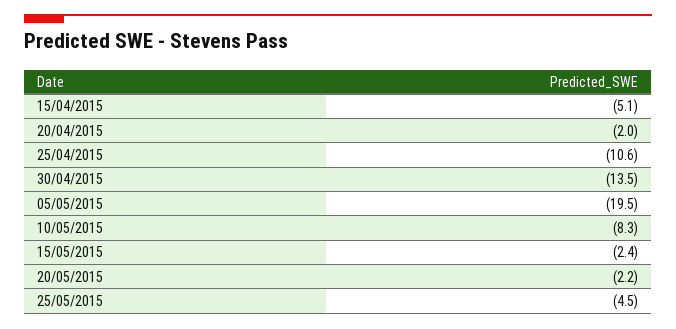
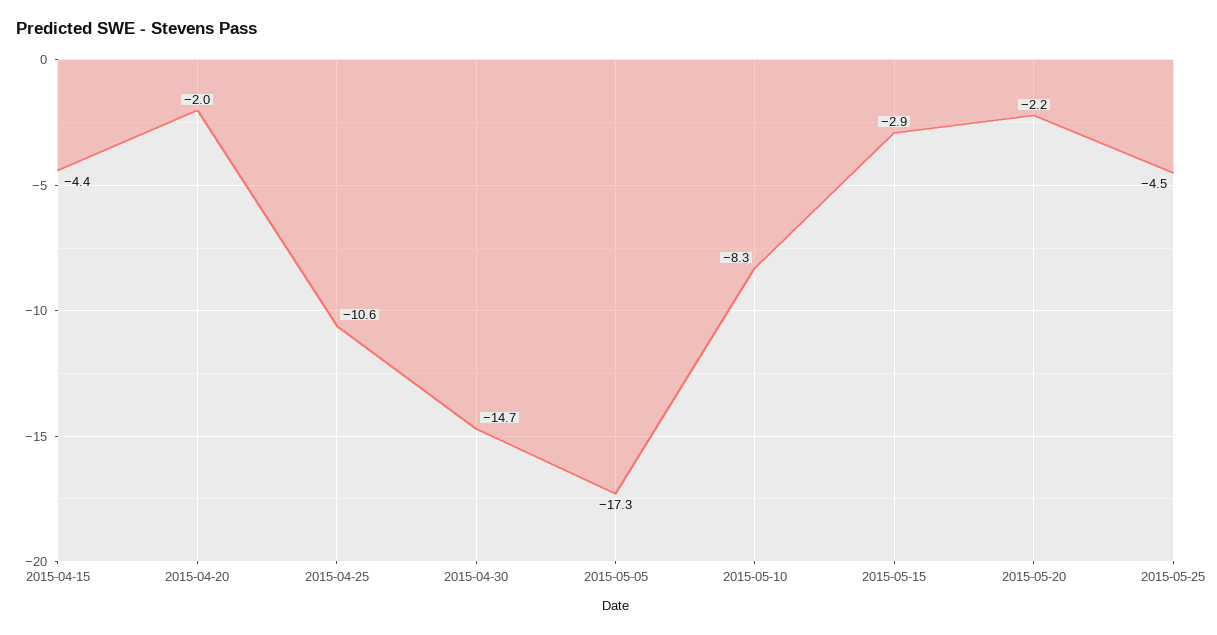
  {
-   "15/04/2015": -5.1,
+   "15/04/2015": -4.4,
    "20/04/2015": -2,
    "25/04/2015": -10.6,
-   "30/04/2015": -13.5,
+   "30/04/2015": -14.7,
-   "05/05/2015": -19.5,
+   "05/05/2015": -17.3,
    "10/05/2015": -8.3,
-   "15/05/2015": -2.4,
+   "15/05/2015": -2.9,
    "20/05/2015": -2.2,
    "25/05/2015": -4.5
  }

